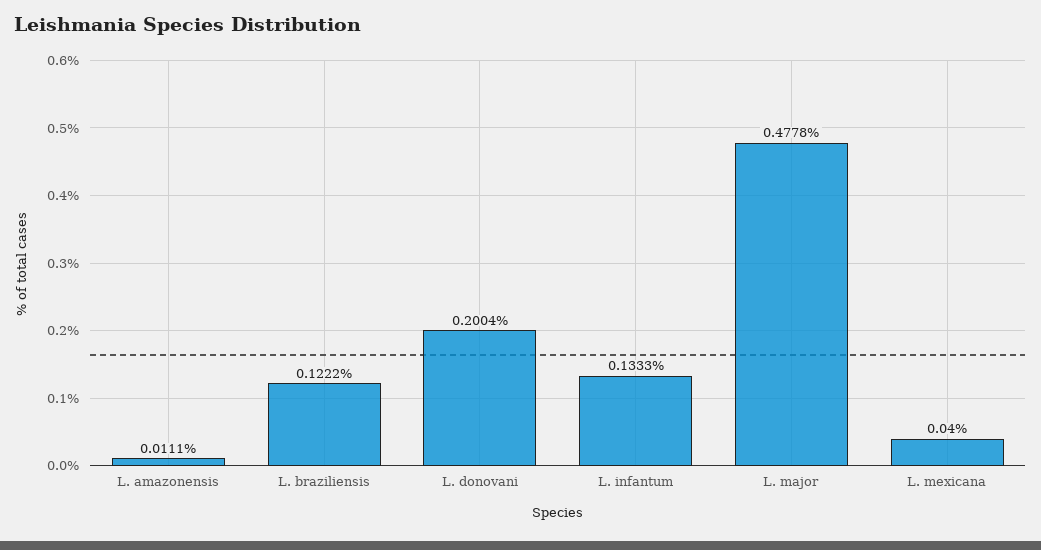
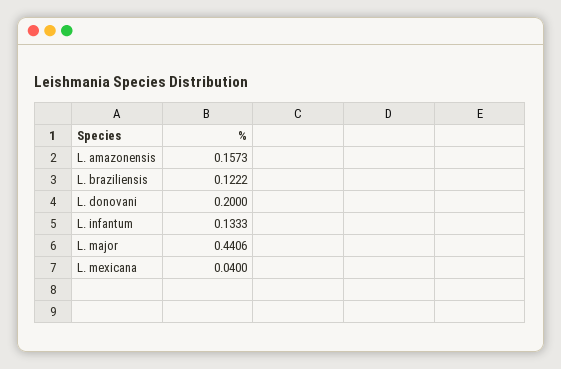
  {
-   "L. amazonensis": 0.0111,
+   "L. amazonensis": 0.1573,
    "L. braziliensis": 0.1222,
-   "L. donovani": 0.2004,
+   "L. donovani": 0.2,
    "L. infantum": 0.1333,
-   "L. major": 0.4778,
+   "L. major": 0.4406,
    "L. mexicana": 0.04
  }

